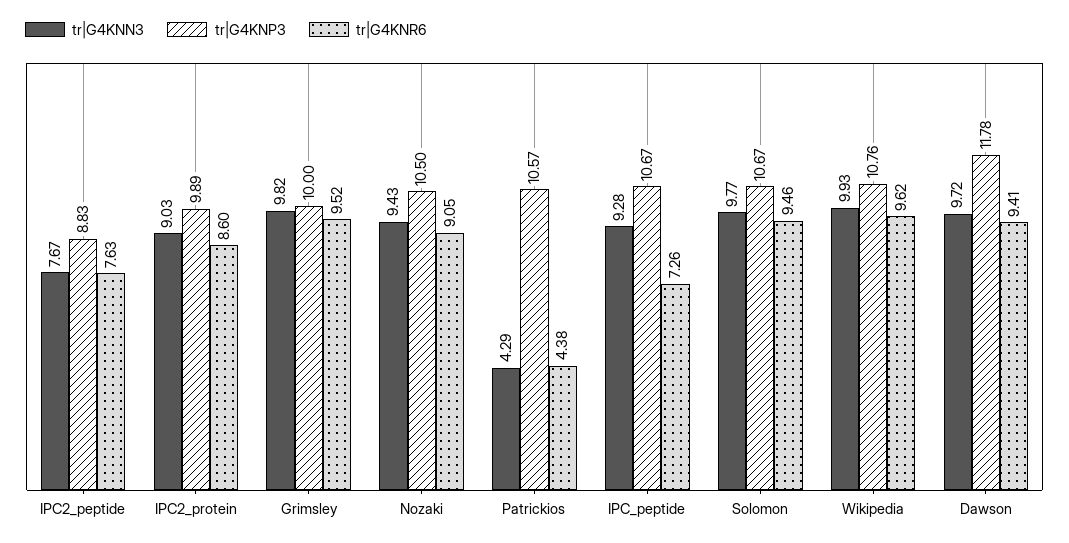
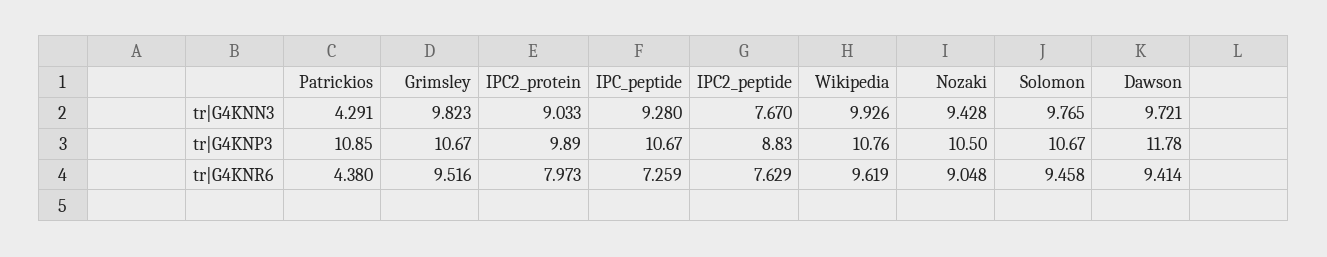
  {
    "tr|G4KNN3": {
      "IPC2_peptide": 7.67,
      "IPC2_protein": 9.033,
      "Grimsley": 9.823,
      "Nozaki": 9.428,
      "Patrickios": 4.291,
      "IPC_peptide": 9.28,
      "Solomon": 9.765,
      "Wikipedia": 9.926,
      "Dawson": 9.721
    },
    "tr|G4KNP3": {
      "IPC2_peptide": 8.83,
      "IPC2_protein": 9.89,
-     "Grimsley": 10,
+     "Grimsley": 10.67,
      "Nozaki": 10.5,
-     "Patrickios": 10.57,
+     "Patrickios": 10.85,
      "IPC_peptide": 10.67,
      "Solomon": 10.67,
      "Wikipedia": 10.76,
      "Dawson": 11.78
    },
    "tr|G4KNR6": {
      "IPC2_peptide": 7.629,
-     "IPC2_protein": 8.6,
+     "IPC2_protein": 7.973,
      "Grimsley": 9.516,
      "Nozaki": 9.048,
      "Patrickios": 4.38,
      "IPC_peptide": 7.259,
      "Solomon": 9.458,
      "Wikipedia": 9.619,
      "Dawson": 9.414
    }
  }

